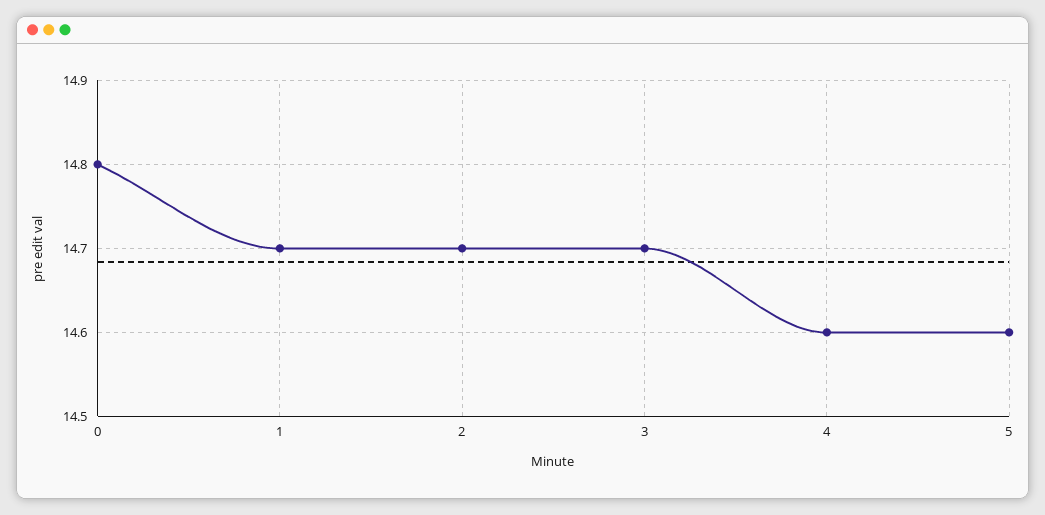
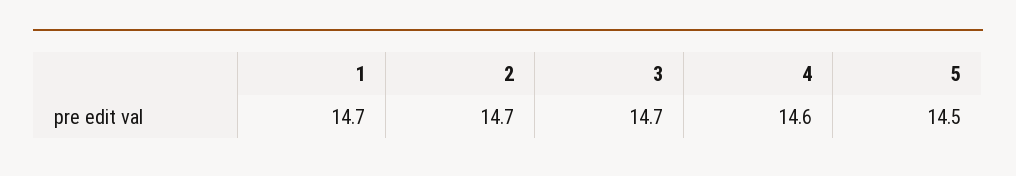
  {
-   "0": 14.8,
    "1": 14.7,
    "2": 14.7,
    "3": 14.7,
    "4": 14.6,
-   "5": 14.6
+   "5": 14.5
  }

